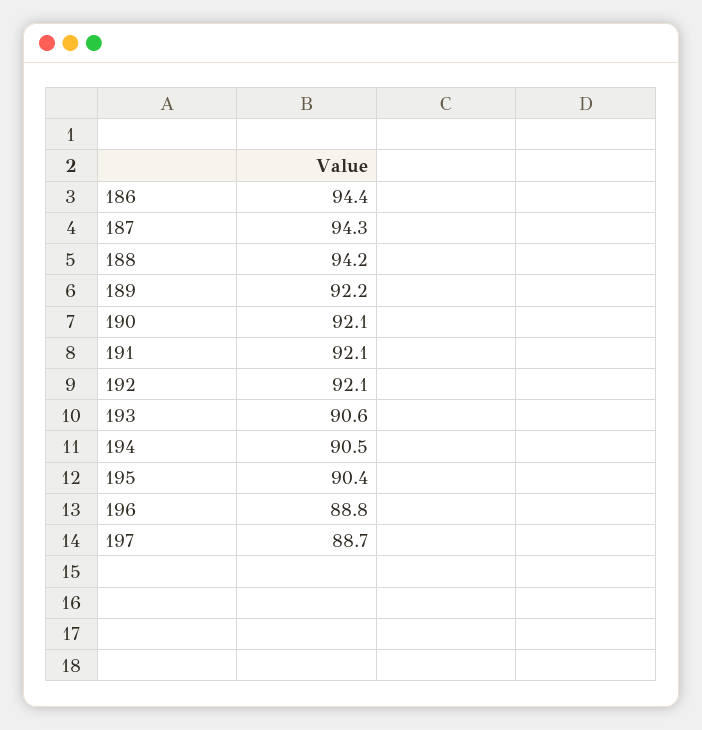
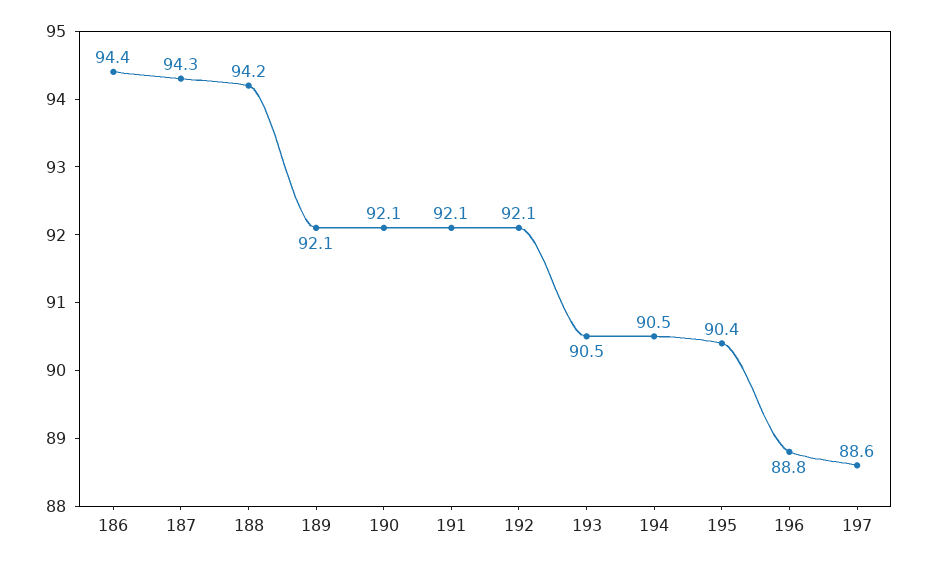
  {
    "186": 94.4,
    "187": 94.3,
    "188": 94.2,
-   "189": 92.2,
+   "189": 92.1,
    "190": 92.1,
    "191": 92.1,
    "192": 92.1,
-   "193": 90.6,
+   "193": 90.5,
    "194": 90.5,
    "195": 90.4,
    "196": 88.8,
-   "197": 88.7
+   "197": 88.6
  }

